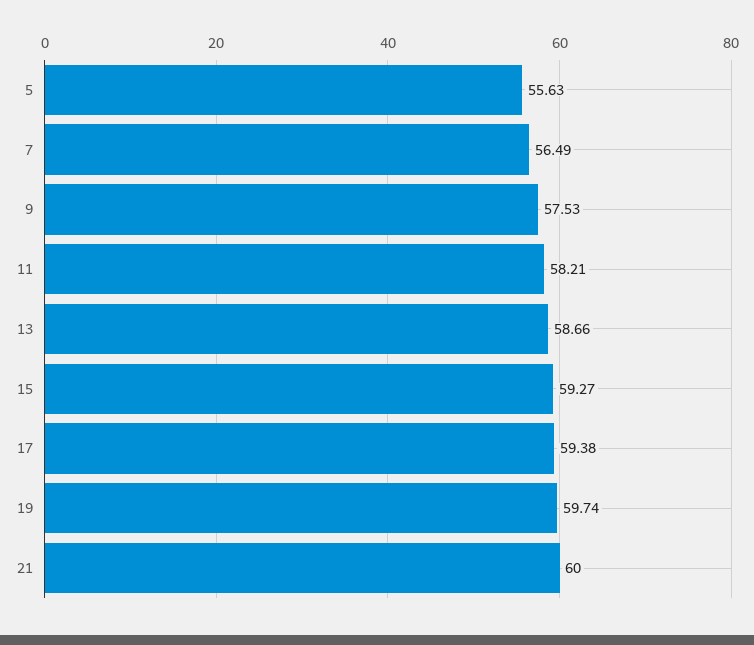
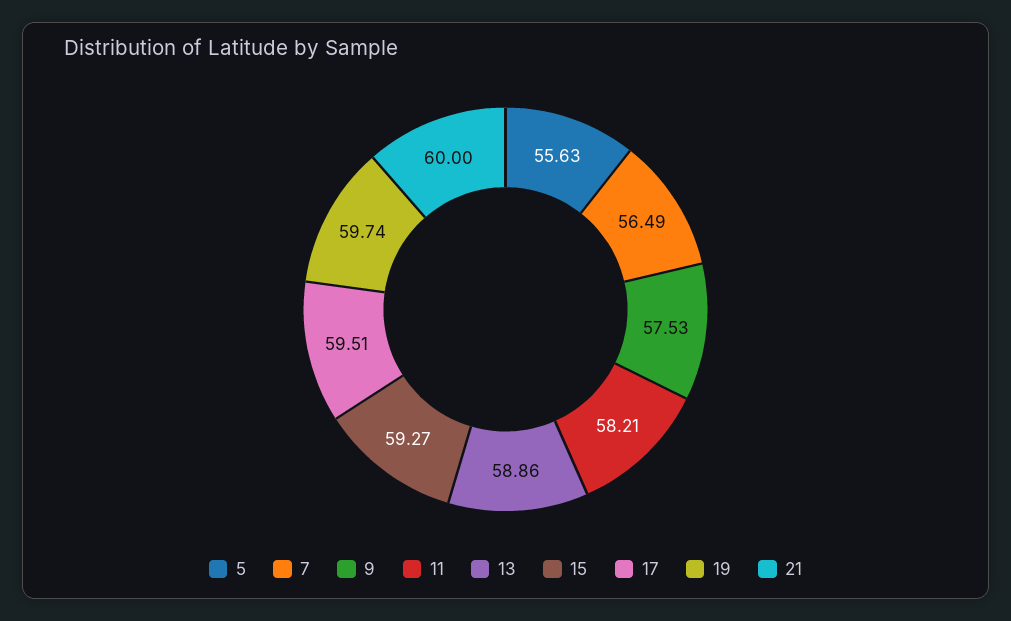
  {
    "5": 55.63,
    "7": 56.49,
    "9": 57.53,
    "11": 58.21,
-   "13": 58.66,
+   "13": 58.86,
    "15": 59.27,
-   "17": 59.38,
+   "17": 59.51,
    "19": 59.74,
    "21": 60
  }

